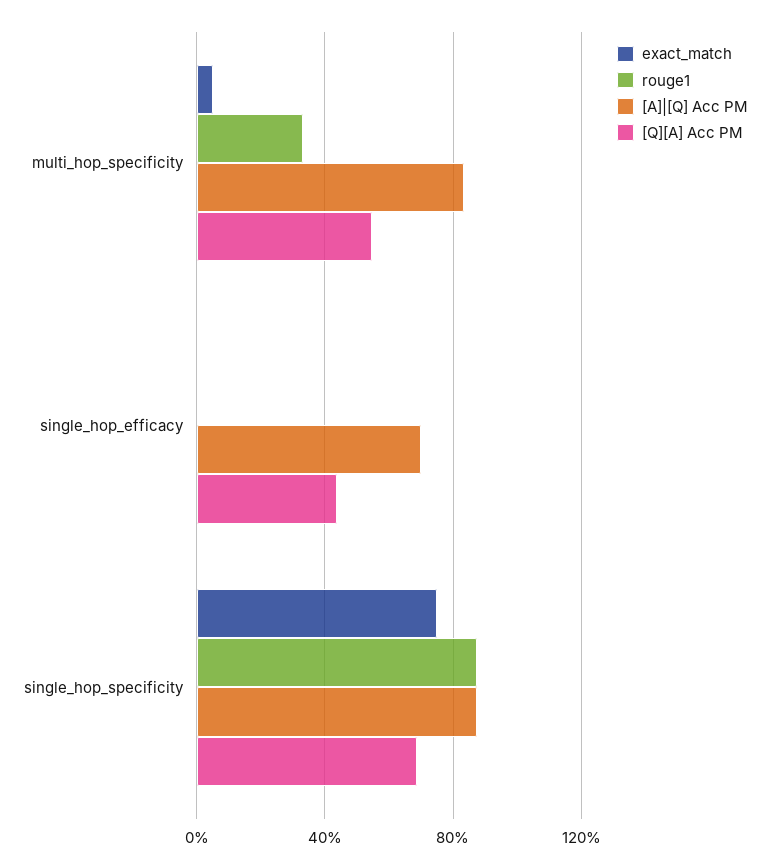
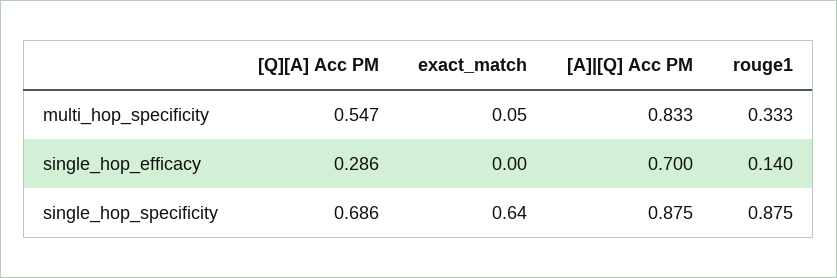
  {
    "exact_match": {
      "multi_hop_specificity": 0.05,
      "single_hop_efficacy": 0,
-     "single_hop_specificity": 0.75
+     "single_hop_specificity": 0.64
    },
    "rouge1": {
      "multi_hop_specificity": 0.333,
-     "single_hop_efficacy": 0,
+     "single_hop_efficacy": 0.14,
      "single_hop_specificity": 0.875
    },
    "[A]|[Q] Acc PM": {
      "multi_hop_specificity": 0.833,
      "single_hop_efficacy": 0.7,
      "single_hop_specificity": 0.875
    },
    "[Q][A] Acc PM": {
      "multi_hop_specificity": 0.547,
-     "single_hop_efficacy": 0.45,
+     "single_hop_efficacy": 0.286,
      "single_hop_specificity": 0.686
    }
  }

